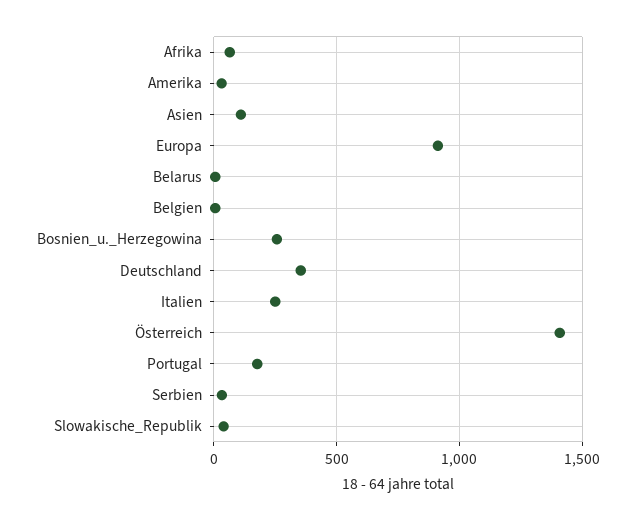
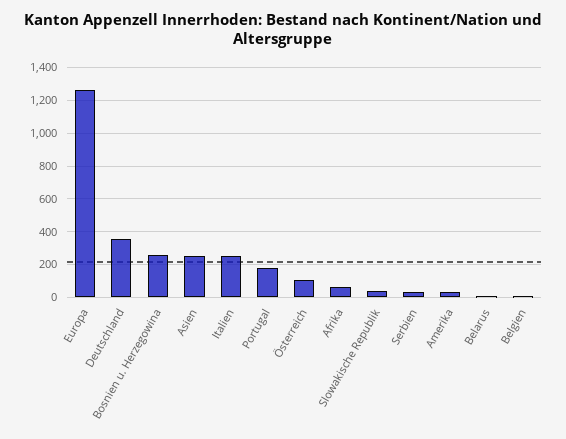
  {
    "Afrika": 50,
    "Amerika": 50,
-   "Asien": 100,
+   "Asien": 250,
-   "Europa": 900,
+   "Europa": 1250,
    "Belarus": 0,
    "Belgien": 0,
    "Bosnien_u._Herzegowina": 250,
    "Deutschland": 350,
    "Italien": 250,
-   "Österreich": 1400,
+   "Österreich": 100,
    "Portugal": 200,
    "Serbien": 50,
    "Slowakische_Republik": 50
  }

